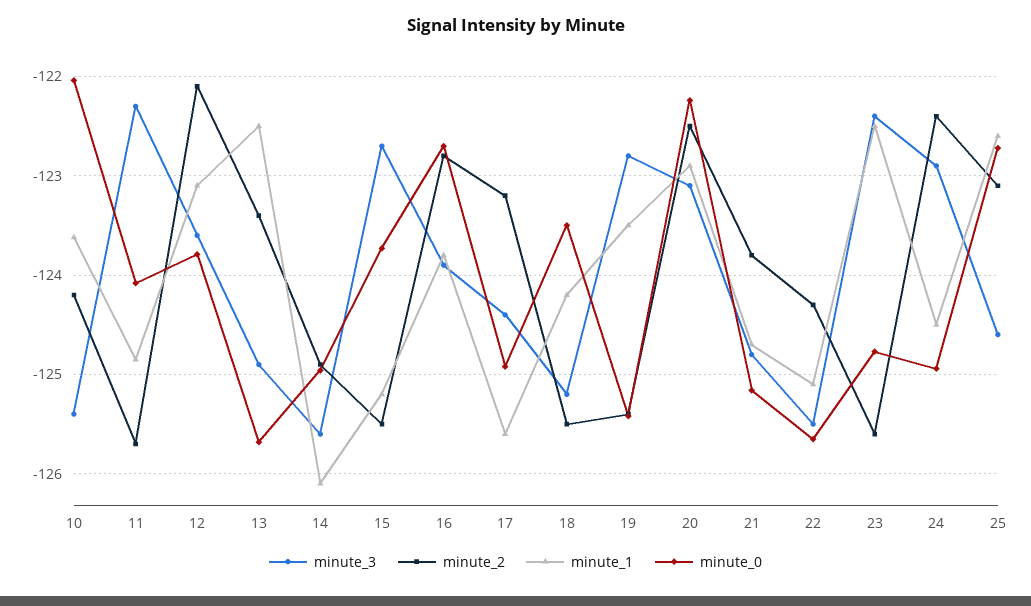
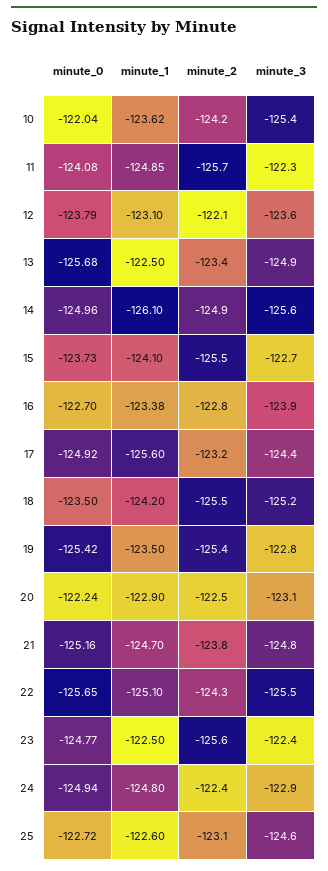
  {
    "minute_3": {
      "10": -125.4,
      "11": -122.3,
      "12": -123.6,
      "13": -124.9,
      "14": -125.6,
      "15": -122.7,
      "16": -123.9,
      "17": -124.4,
      "18": -125.2,
      "19": -122.8,
      "20": -123.1,
      "21": -124.8,
      "22": -125.5,
      "23": -122.4,
      "24": -122.9,
      "25": -124.6
    },
    "minute_2": {
      "10": -124.2,
      "11": -125.7,
      "12": -122.1,
      "13": -123.4,
      "14": -124.9,
      "15": -125.5,
      "16": -122.8,
      "17": -123.2,
      "18": -125.5,
      "19": -125.4,
      "20": -122.5,
      "21": -123.8,
      "22": -124.3,
      "23": -125.6,
      "24": -122.4,
      "25": -123.1
    },
    "minute_1": {
      "10": -123.62,
      "11": -124.85,
      "12": -123.1,
      "13": -122.5,
      "14": -126.1,
-     "15": -125.2,
+     "15": -124.1,
-     "16": -123.8,
+     "16": -123.38,
      "17": -125.6,
      "18": -124.2,
      "19": -123.5,
      "20": -122.9,
      "21": -124.7,
      "22": -125.1,
      "23": -122.5,
-     "24": -124.5,
+     "24": -124.8,
      "25": -122.6
    },
    "minute_0": {
      "10": -122.04,
      "11": -124.08,
      "12": -123.79,
      "13": -125.68,
      "14": -124.96,
      "15": -123.73,
      "16": -122.7,
      "17": -124.92,
      "18": -123.5,
      "19": -125.42,
      "20": -122.24,
      "21": -125.16,
      "22": -125.65,
      "23": -124.77,
      "24": -124.94,
      "25": -122.72
    }
  }

